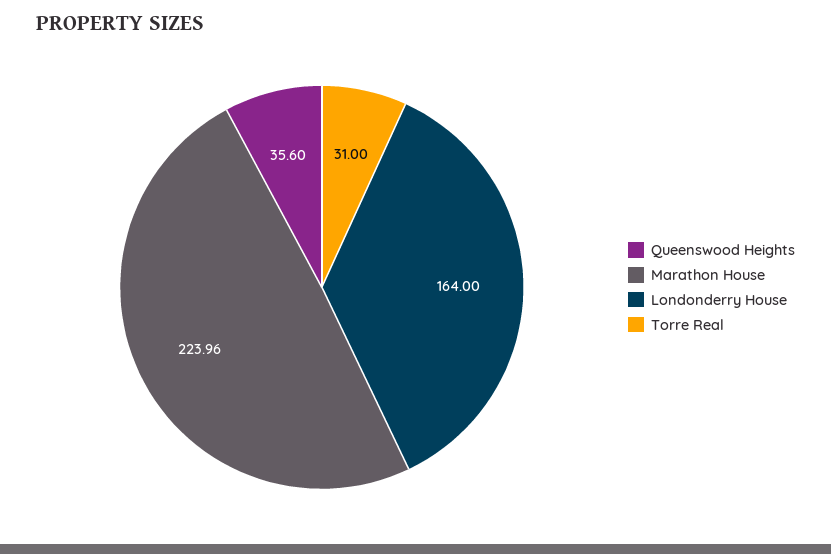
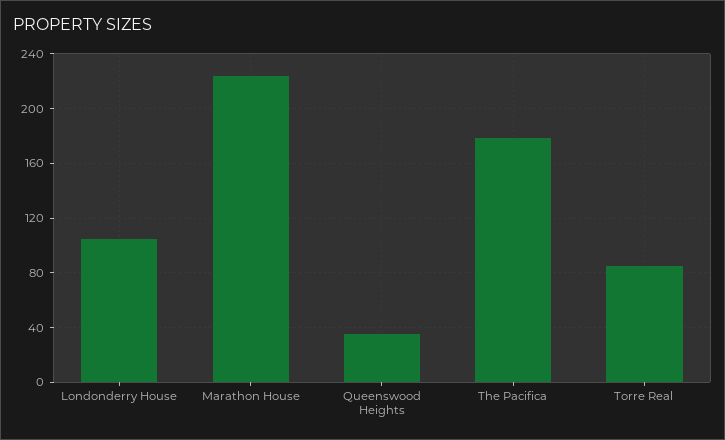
  {
    "Queenswood Heights": 35.6,
    "Marathon House": 223.96,
-   "Londonderry House": 164,
+   "Londonderry House": 105,
-   "Torre Real": 31
+   "Torre Real": 85,
+   "The Pacifica": 180
  }

